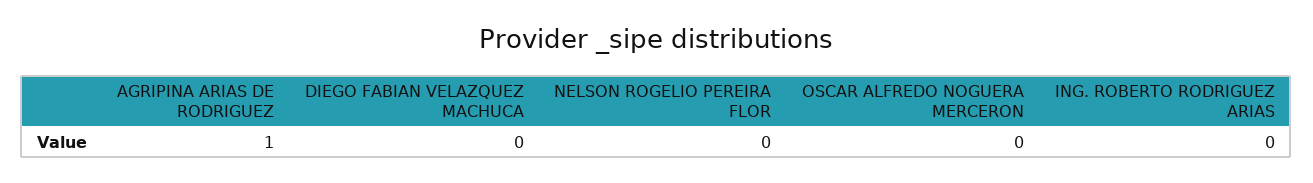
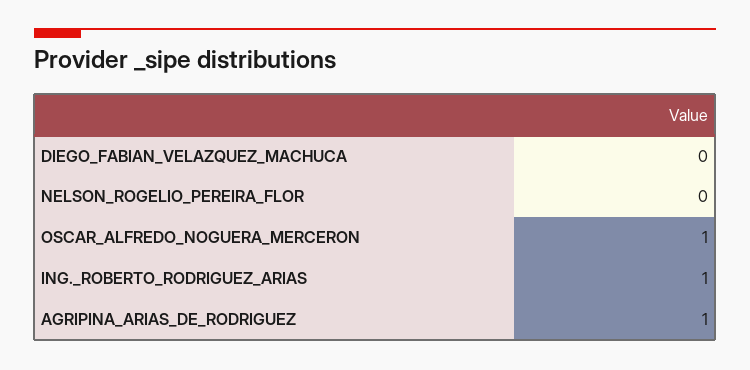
  {
    "AGRIPINA ARIAS DE RODRIGUEZ": 1,
    "DIEGO FABIAN VELAZQUEZ MACHUCA": 0,
    "NELSON ROGELIO PEREIRA FLOR": 0,
-   "OSCAR ALFREDO NOGUERA MERCERON": 0,
+   "OSCAR ALFREDO NOGUERA MERCERON": 1,
-   "ING. ROBERTO RODRIGUEZ ARIAS": 0
+   "ING. ROBERTO RODRIGUEZ ARIAS": 1
  }

